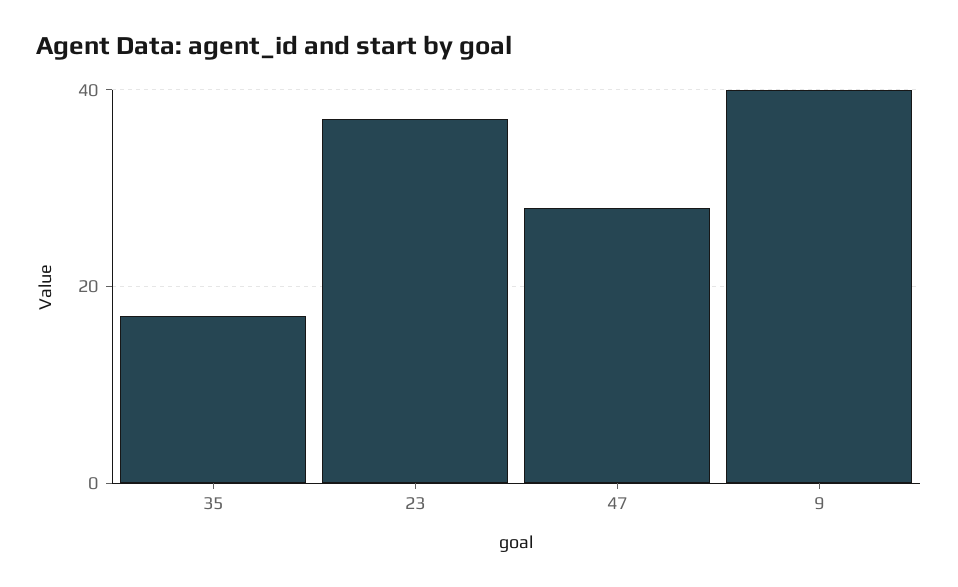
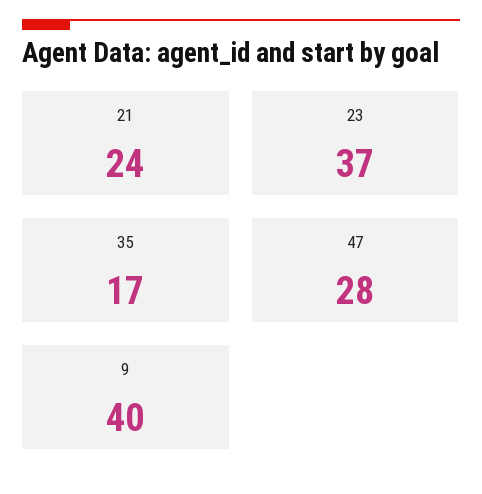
  {
    "35": 17,
    "23": 37,
    "47": 28,
-   "9": 40
+   "9": 40,
+   "21": 24
  }

